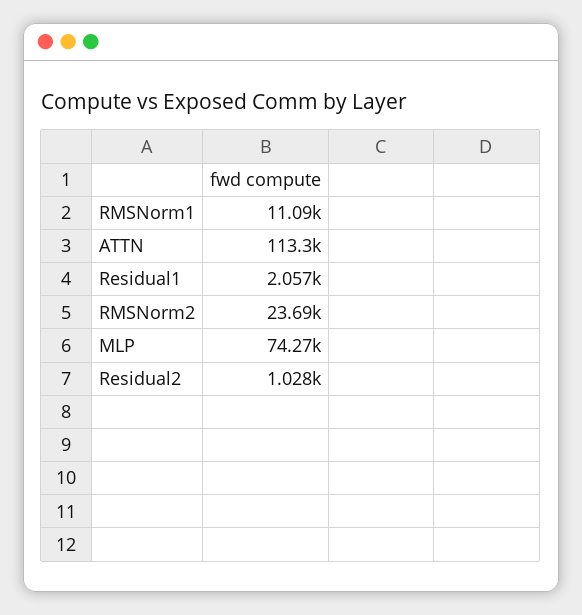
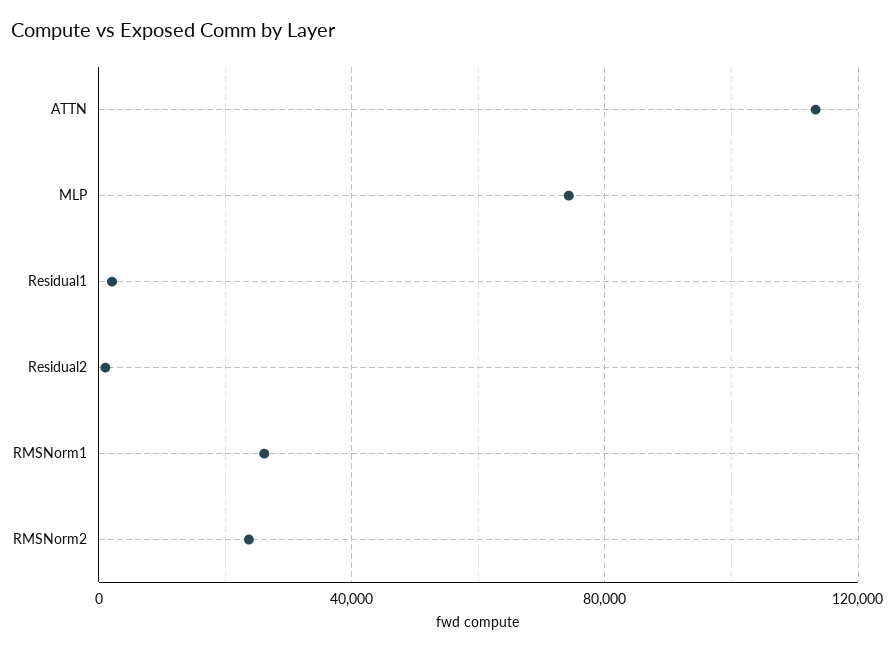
  {
-   "RMSNorm1": 11090,
+   "RMSNorm1": 25000,
    "ATTN": 113300,
    "Residual1": 2057,
    "RMSNorm2": 23690,
    "MLP": 74270,
    "Residual2": 1028
  }

